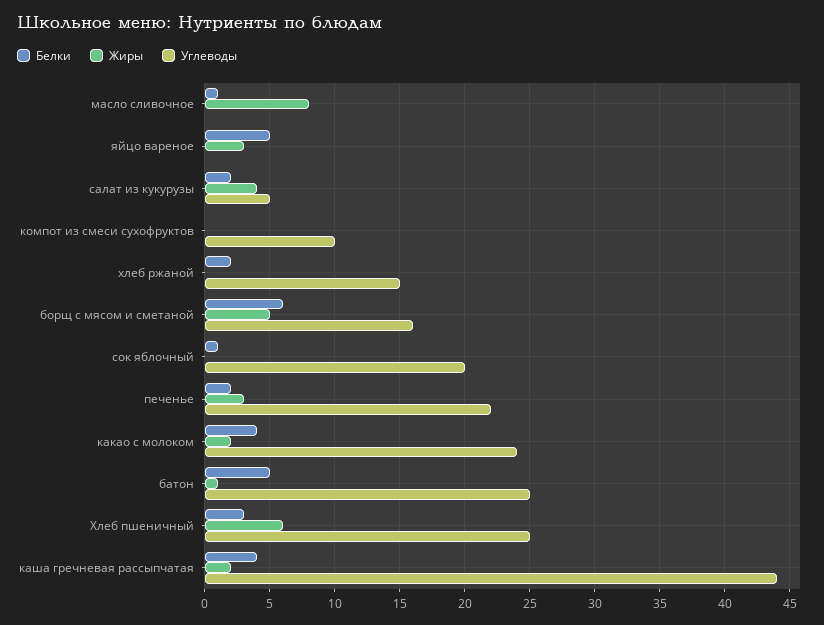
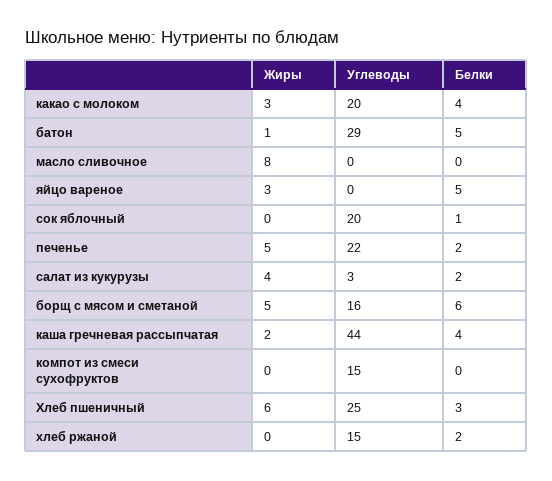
  {
    "Белки": {
-     "масло сливочное": 1,
+     "масло сливочное": 0,
      "яйцо вареное": 5,
      "салат из кукурузы": 2,
      "компот из смеси сухофруктов": 0,
      "хлеб ржаной": 2,
      "борщ с мясом и сметаной": 6,
      "сок яблочный": 1,
      "печенье": 2,
      "какао с молоком": 4,
      "батон": 5,
      "Хлеб пшеничный": 3,
      "каша гречневая рассыпчатая": 4
    },
    "Жиры": {
      "масло сливочное": 8,
      "яйцо вареное": 3,
      "салат из кукурузы": 4,
      "компот из смеси сухофруктов": 0,
      "хлеб ржаной": 0,
      "борщ с мясом и сметаной": 5,
      "сок яблочный": 0,
-     "печенье": 3,
+     "печенье": 5,
-     "какао с молоком": 2,
+     "какао с молоком": 3,
      "батон": 1,
      "Хлеб пшеничный": 6,
      "каша гречневая рассыпчатая": 2
    },
    "Углеводы": {
      "масло сливочное": 0,
      "яйцо вареное": 0,
-     "салат из кукурузы": 5,
+     "салат из кукурузы": 3,
-     "компот из смеси сухофруктов": 10,
+     "компот из смеси сухофруктов": 15,
      "хлеб ржаной": 15,
      "борщ с мясом и сметаной": 16,
      "сок яблочный": 20,
      "печенье": 22,
-     "какао с молоком": 24,
+     "какао с молоком": 20,
-     "батон": 25,
+     "батон": 29,
      "Хлеб пшеничный": 25,
      "каша гречневая рассыпчатая": 44
    }
  }

